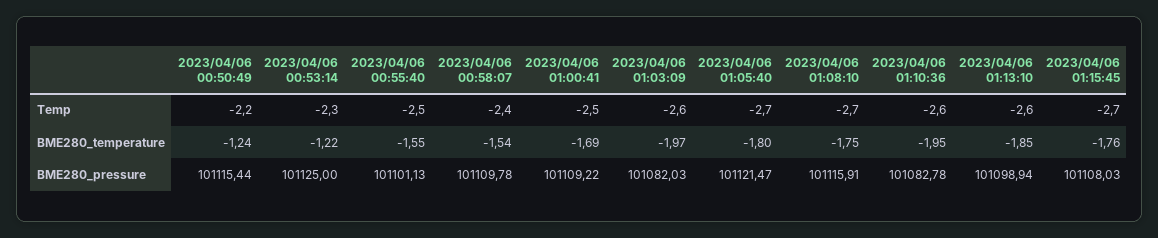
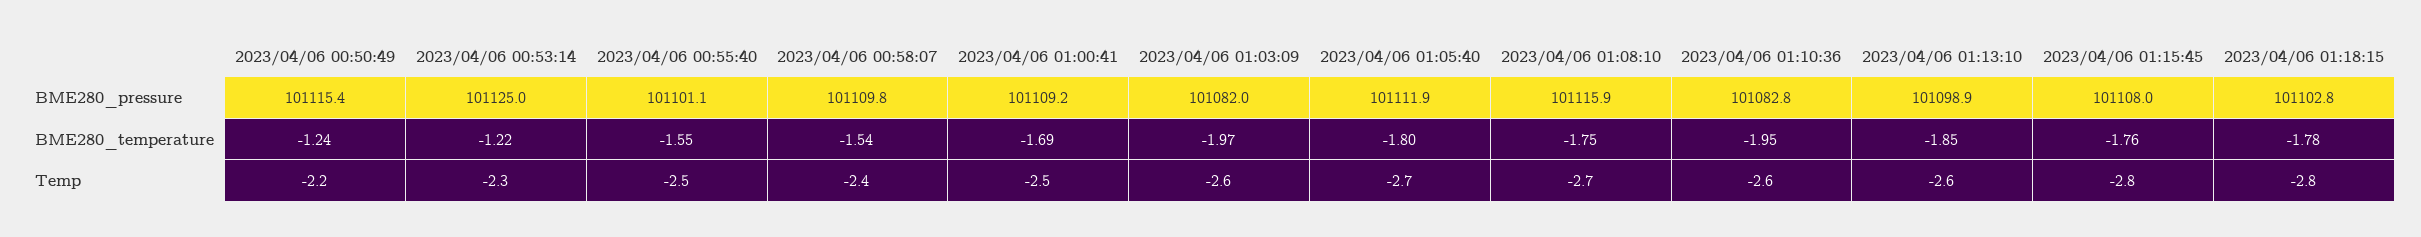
  {
    "2023/04/06 00:50:49": {
      "Temp": -2.2,
      "BME280_temperature": -1.24,
      "BME280_pressure": 101115.44
    },
    "2023/04/06 00:53:14": {
      "Temp": -2.3,
      "BME280_temperature": -1.22,
      "BME280_pressure": 101125
    },
    "2023/04/06 00:55:40": {
      "Temp": -2.5,
      "BME280_temperature": -1.55,
      "BME280_pressure": 101101.13
    },
    "2023/04/06 00:58:07": {
      "Temp": -2.4,
      "BME280_temperature": -1.54,
      "BME280_pressure": 101109.78
    },
    "2023/04/06 01:00:41": {
      "Temp": -2.5,
      "BME280_temperature": -1.69,
      "BME280_pressure": 101109.22
    },
    "2023/04/06 01:03:09": {
      "Temp": -2.6,
      "BME280_temperature": -1.97,
      "BME280_pressure": 101082.03
    },
    "2023/04/06 01:05:40": {
      "Temp": -2.7,
      "BME280_temperature": -1.8,
-     "BME280_pressure": 101121.47
+     "BME280_pressure": 101111.9
    },
    "2023/04/06 01:08:10": {
      "Temp": -2.7,
      "BME280_temperature": -1.75,
      "BME280_pressure": 101115.91
    },
    "2023/04/06 01:10:36": {
      "Temp": -2.6,
      "BME280_temperature": -1.95,
      "BME280_pressure": 101082.78
    },
    "2023/04/06 01:13:10": {
      "Temp": -2.6,
      "BME280_temperature": -1.85,
      "BME280_pressure": 101098.94
    },
    "2023/04/06 01:15:45": {
-     "Temp": -2.7,
+     "Temp": -2.8,
      "BME280_temperature": -1.76,
      "BME280_pressure": 101108.03
-   }
+   },
+   "2023/04/06 01:18:15": {
+     "BME280_pressure": 101102.8,
+     "BME280_temperature": -1.78,
+     "Temp": -2.8
+   }
  }

